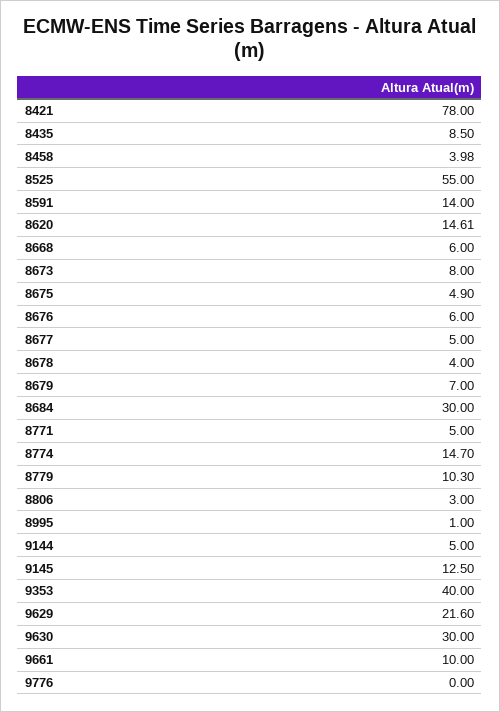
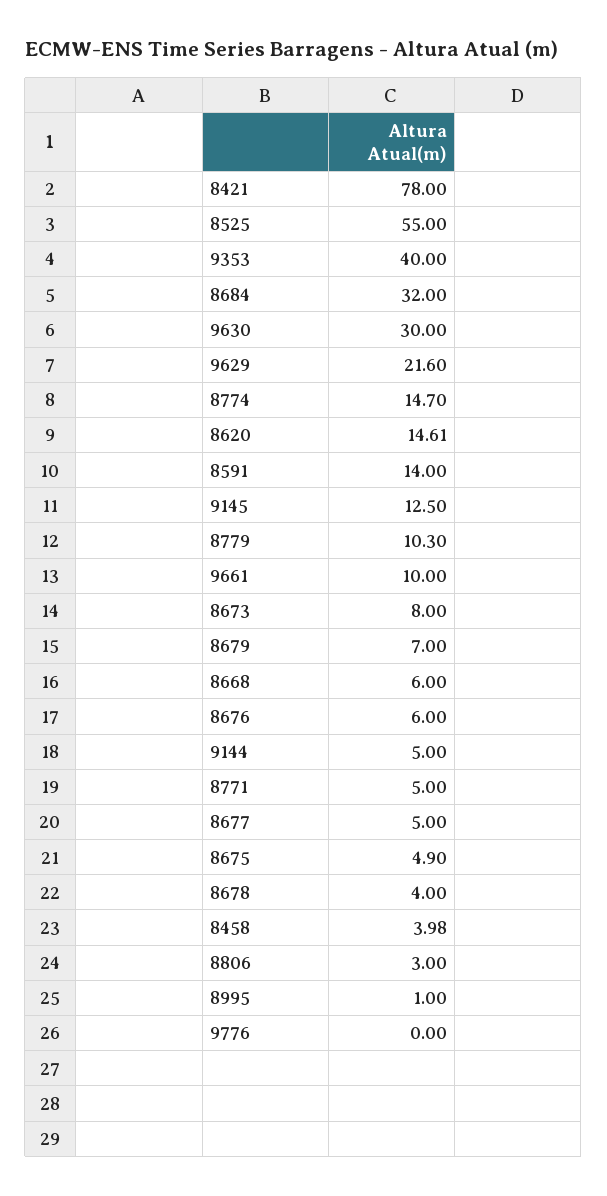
  {
    "8421": 78,
-   "8435": 8.5,
    "8458": 3.98,
    "8525": 55,
    "8591": 14,
    "8620": 14.61,
    "8668": 6,
    "8673": 8,
    "8675": 4.9,
    "8676": 6,
    "8677": 5,
    "8678": 4,
    "8679": 7,
-   "8684": 30,
+   "8684": 32,
    "8771": 5,
    "8774": 14.7,
    "8779": 10.3,
    "8806": 3,
    "8995": 1,
    "9144": 5,
    "9145": 12.5,
    "9353": 40,
    "9629": 21.6,
    "9630": 30,
    "9661": 10,
    "9776": 0
  }

